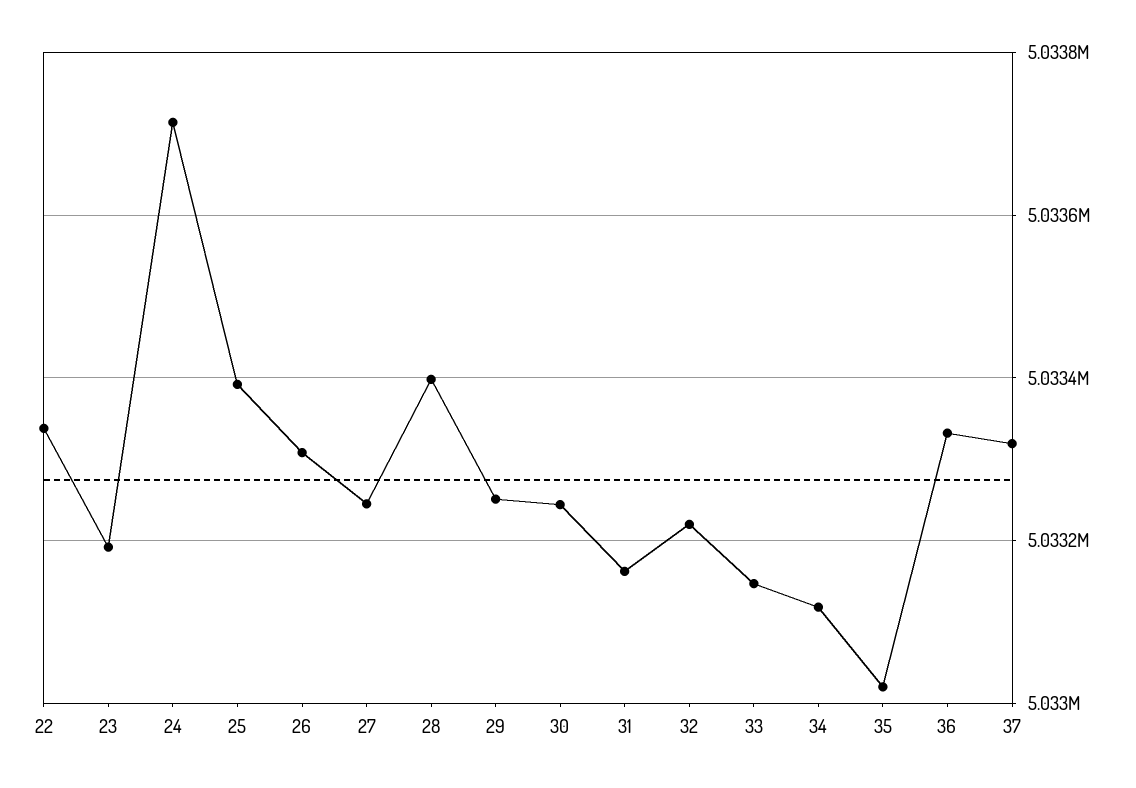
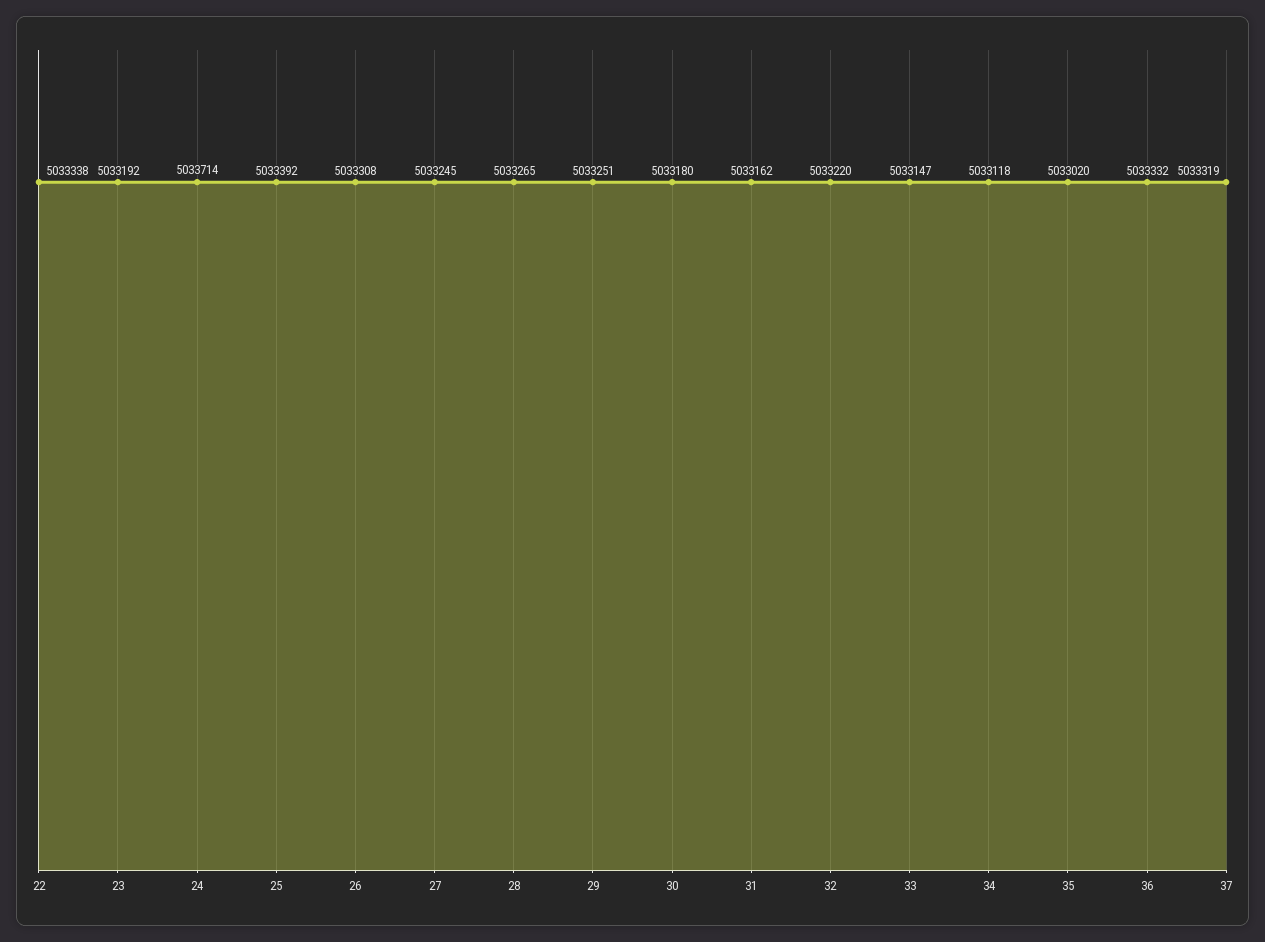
  {
    "22": 5033338,
    "23": 5033192,
    "24": 5033714,
    "25": 5033392,
    "26": 5033308,
    "27": 5033245,
-   "28": 5033400,
+   "28": 5033265,
    "29": 5033251,
-   "30": 5033240,
+   "30": 5033180,
    "31": 5033162,
    "32": 5033220,
    "33": 5033147,
    "34": 5033118,
    "35": 5033020,
    "36": 5033332,
    "37": 5033319
  }

